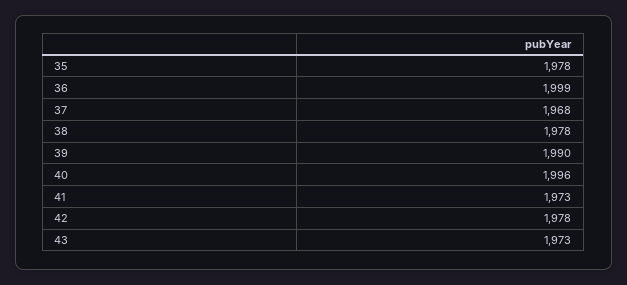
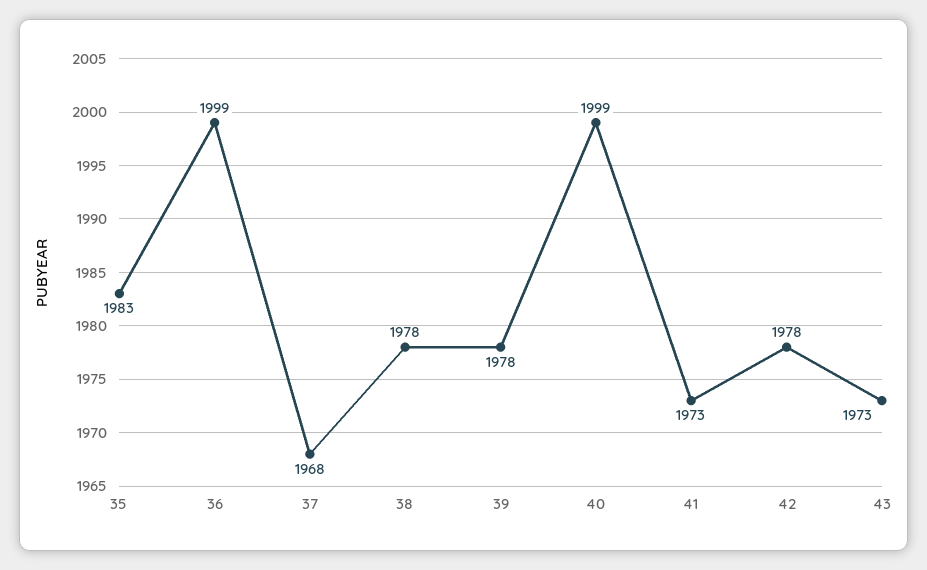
  {
-   "35": 1978,
+   "35": 1983,
    "36": 1999,
    "37": 1968,
    "38": 1978,
-   "39": 1990,
+   "39": 1978,
-   "40": 1996,
+   "40": 1999,
    "41": 1973,
    "42": 1978,
    "43": 1973
  }

